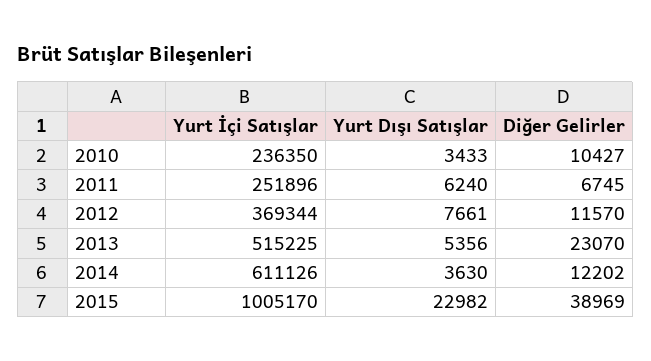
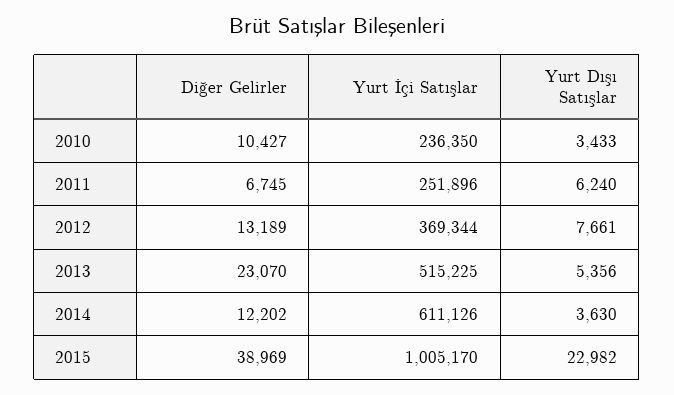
  {
    "Yurt İçi Satışlar": {
      "2010": 236350,
      "2011": 251896,
      "2012": 369344,
      "2013": 515225,
      "2014": 611126,
      "2015": 1005170
    },
    "Yurt Dışı Satışlar": {
      "2010": 3433,
      "2011": 6240,
      "2012": 7661,
      "2013": 5356,
      "2014": 3630,
      "2015": 22982
    },
    "Diğer Gelirler": {
      "2010": 10427,
      "2011": 6745,
-     "2012": 11570,
+     "2012": 13189,
      "2013": 23070,
      "2014": 12202,
      "2015": 38969
    }
  }

